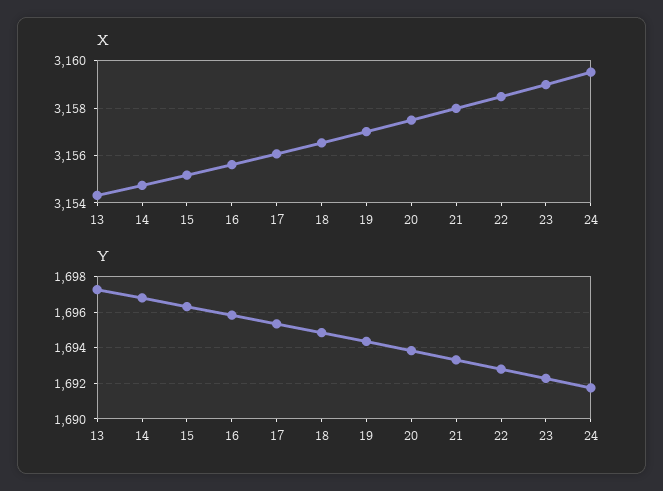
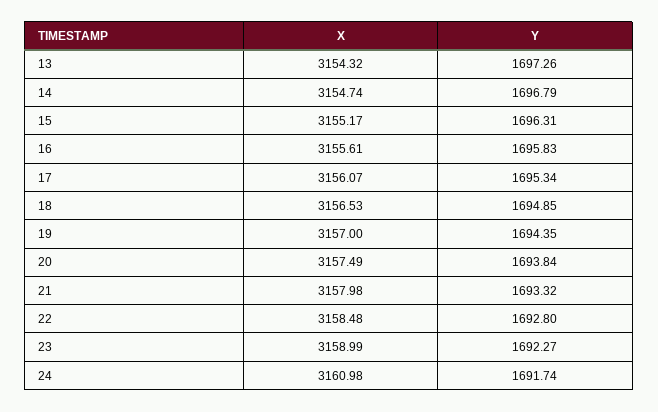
  {
    "X": {
      "13": 3154.32,
      "14": 3154.74,
      "15": 3155.17,
      "16": 3155.61,
      "17": 3156.07,
      "18": 3156.53,
      "19": 3157,
      "20": 3157.49,
      "21": 3157.98,
      "22": 3158.48,
      "23": 3158.99,
-     "24": 3159.5
+     "24": 3160.98
    },
    "Y": {
      "13": 1697.26,
      "14": 1696.79,
      "15": 1696.31,
      "16": 1695.83,
      "17": 1695.34,
      "18": 1694.85,
      "19": 1694.35,
      "20": 1693.84,
      "21": 1693.32,
      "22": 1692.8,
      "23": 1692.27,
      "24": 1691.74
    }
  }

